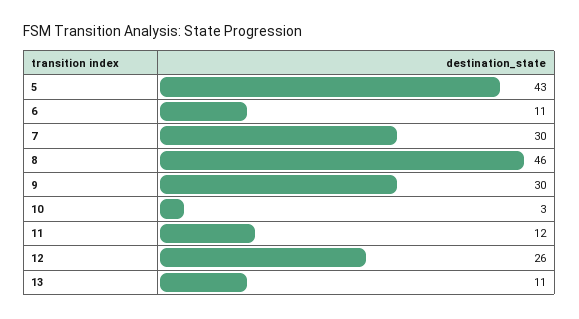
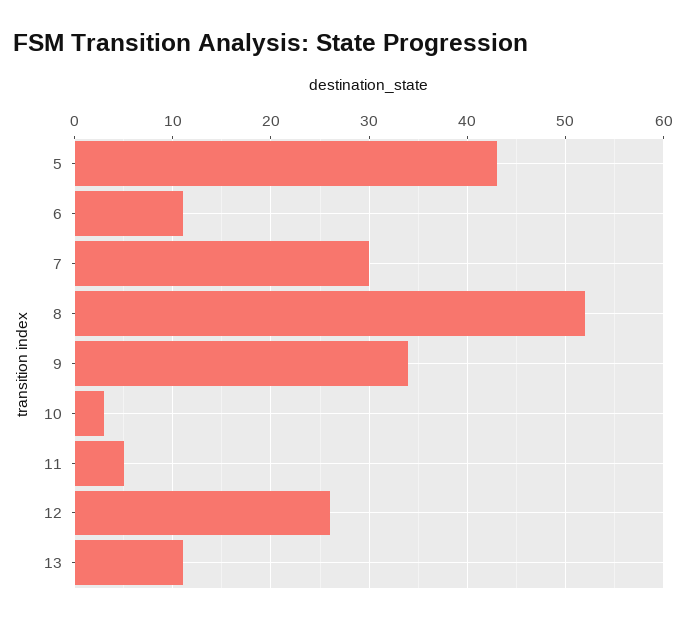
  {
    "5": 43,
    "6": 11,
    "7": 30,
-   "8": 46,
+   "8": 52,
-   "9": 30,
+   "9": 34,
    "10": 3,
-   "11": 12,
+   "11": 5,
    "12": 26,
    "13": 11
  }

